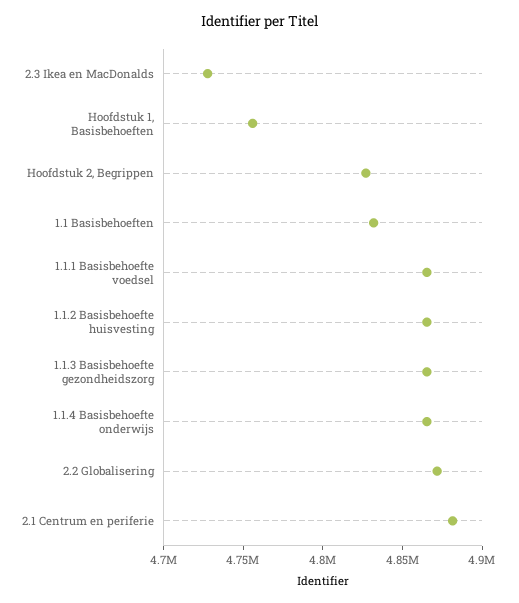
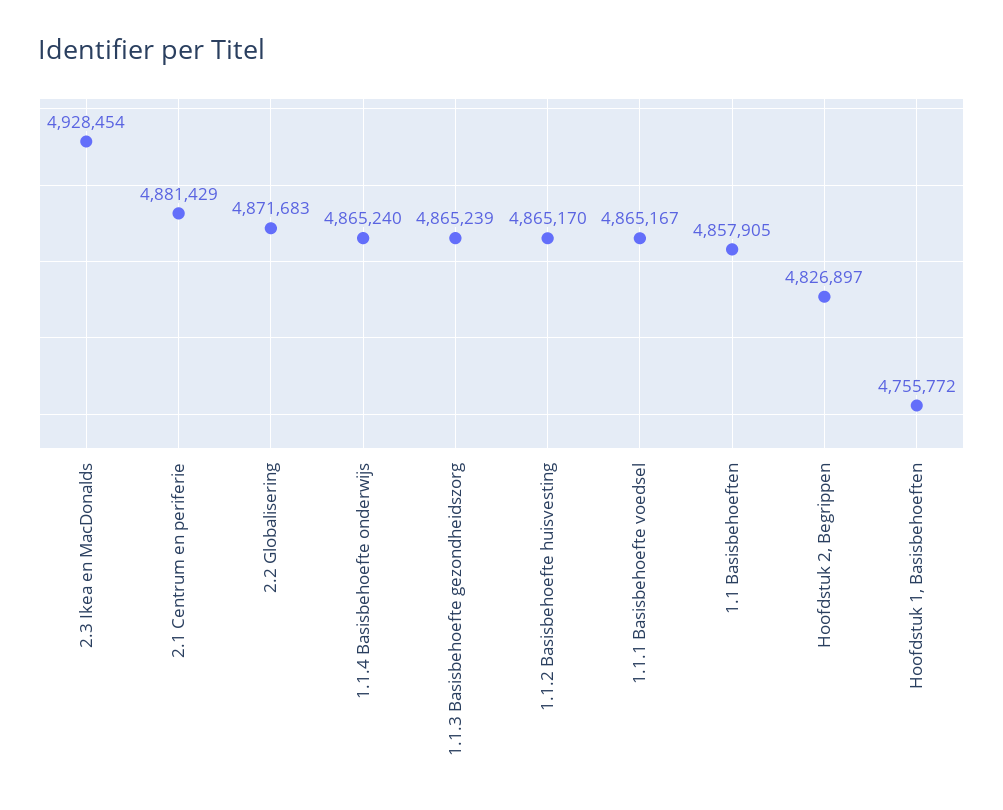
  {
-   "2.3 Ikea en MacDonalds": 4730000,
+   "2.3 Ikea en MacDonalds": 4928454,
    "Hoofdstuk 1, Basisbehoeften": 4755772,
    "Hoofdstuk 2, Begrippen": 4826897,
-   "1.1 Basisbehoeften": 4830000,
+   "1.1 Basisbehoeften": 4857905,
    "1.1.1 Basisbehoefte voedsel": 4865167,
    "1.1.2 Basisbehoefte huisvesting": 4865170,
    "1.1.3 Basisbehoefte gezondheidszorg": 4865239,
    "1.1.4 Basisbehoefte onderwijs": 4865240,
    "2.2 Globalisering": 4871683,
    "2.1 Centrum en periferie": 4881429
  }

